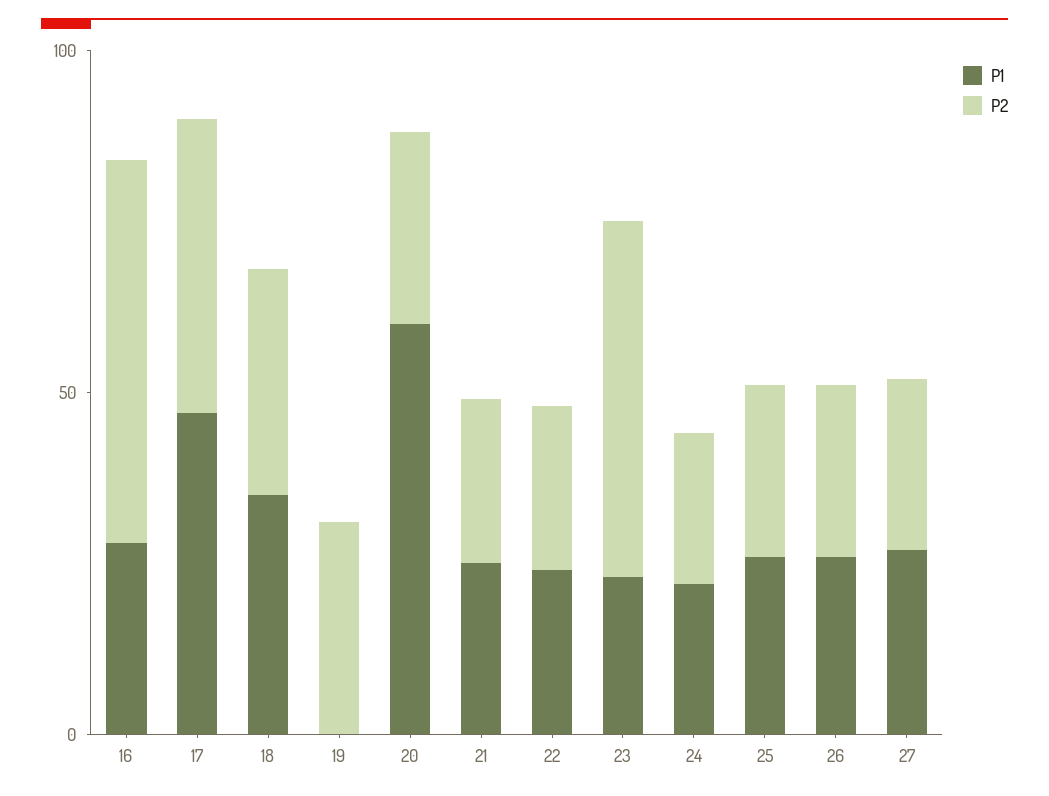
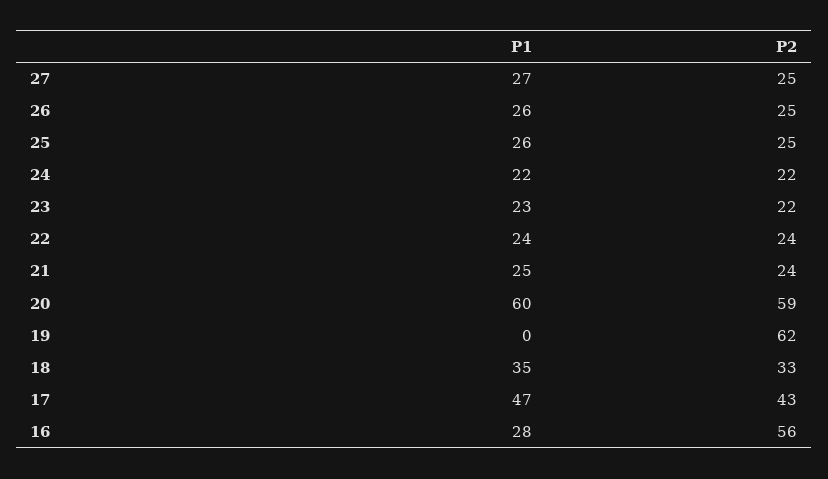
  {
    "P1": {
      "16": 28,
      "17": 47,
      "18": 35,
      "19": 0,
      "20": 60,
      "21": 25,
      "22": 24,
      "23": 23,
      "24": 22,
      "25": 26,
      "26": 26,
      "27": 27
    },
    "P2": {
      "16": 56,
      "17": 43,
      "18": 33,
-     "19": 30,
+     "19": 62,
-     "20": 30,
+     "20": 59,
      "21": 24,
      "22": 24,
-     "23": 50,
+     "23": 22,
      "24": 22,
      "25": 25,
      "26": 25,
      "27": 25
    }
  }

